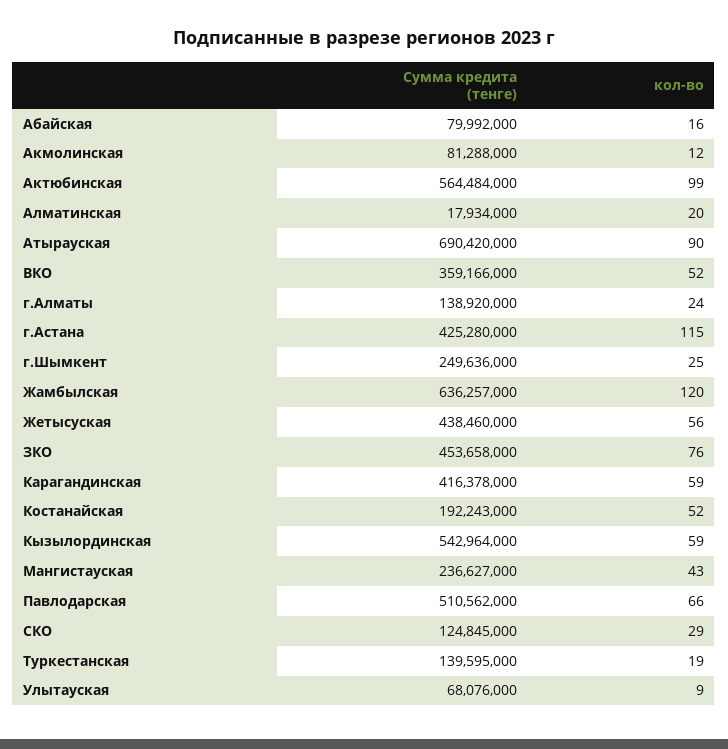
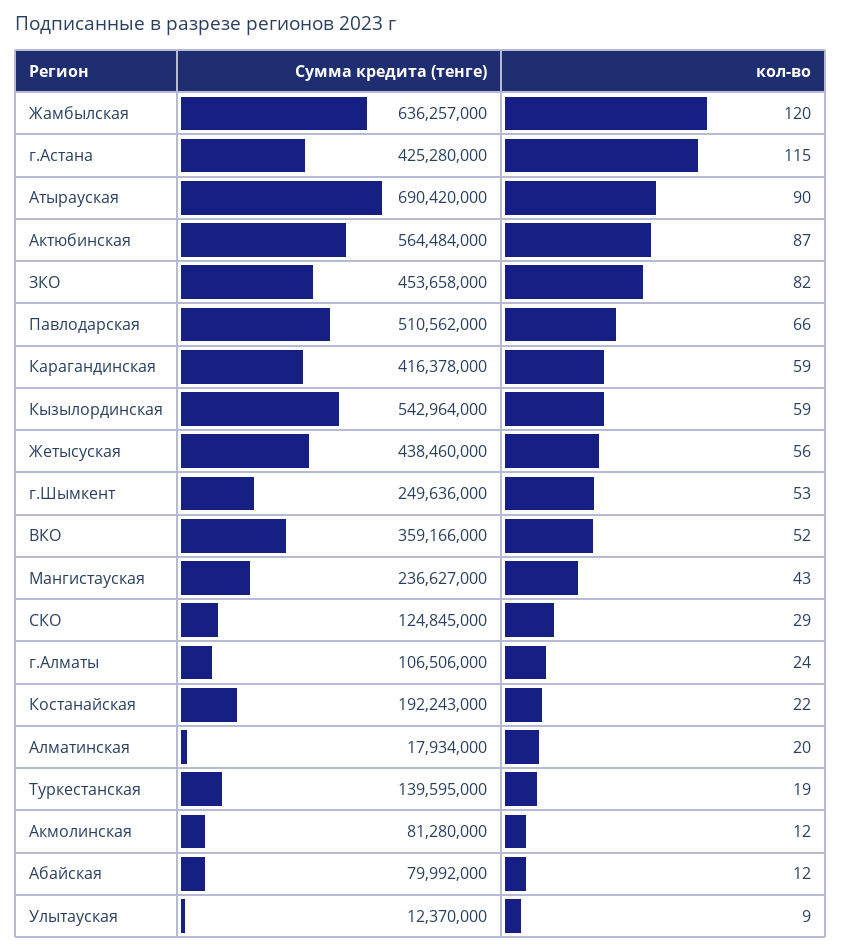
  {
    "Сумма кредита (тенге)": {
      "Абайская": 79992000,
-     "Акмолинская": 81288000,
+     "Акмолинская": 81280000,
      "Актюбинская": 564484000,
      "Алматинская": 17934000,
      "Атырауская": 690420000,
      "ВКО": 359166000,
-     "г.Алматы": 138920000,
+     "г.Алматы": 106506000,
      "г.Астана": 425280000,
      "г.Шымкент": 249636000,
      "Жамбылская": 636257000,
      "Жетысуская": 438460000,
      "ЗКО": 453658000,
      "Карагандинская": 416378000,
      "Костанайская": 192243000,
      "Кызылординская": 542964000,
      "Мангистауская": 236627000,
      "Павлодарская": 510562000,
      "СКО": 124845000,
      "Туркестанская": 139595000,
-     "Улытауская": 68076000
+     "Улытауская": 12370000
    },
    "кол-во": {
-     "Абайская": 16,
+     "Абайская": 12,
      "Акмолинская": 12,
-     "Актюбинская": 99,
+     "Актюбинская": 87,
      "Алматинская": 20,
      "Атырауская": 90,
      "ВКО": 52,
      "г.Алматы": 24,
      "г.Астана": 115,
-     "г.Шымкент": 25,
+     "г.Шымкент": 53,
      "Жамбылская": 120,
      "Жетысуская": 56,
-     "ЗКО": 76,
+     "ЗКО": 82,
      "Карагандинская": 59,
-     "Костанайская": 52,
+     "Костанайская": 22,
      "Кызылординская": 59,
      "Мангистауская": 43,
      "Павлодарская": 66,
      "СКО": 29,
      "Туркестанская": 19,
      "Улытауская": 9
    }
  }

